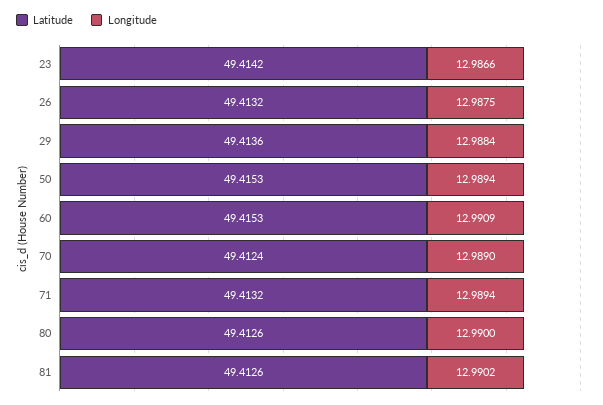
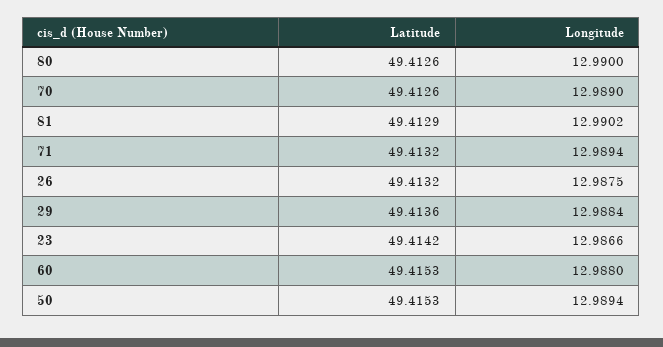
  {
    "Latitude": {
      "23": 49.4142,
      "26": 49.4132,
      "29": 49.4136,
      "50": 49.4153,
      "60": 49.4153,
-     "70": 49.4124,
+     "70": 49.4126,
      "71": 49.4132,
      "80": 49.4126,
-     "81": 49.4126
+     "81": 49.4129
    },
    "Longitude": {
      "23": 12.9866,
      "26": 12.9875,
      "29": 12.9884,
      "50": 12.9894,
-     "60": 12.9909,
+     "60": 12.988,
      "70": 12.989,
      "71": 12.9894,
      "80": 12.99,
      "81": 12.9902
    }
  }

